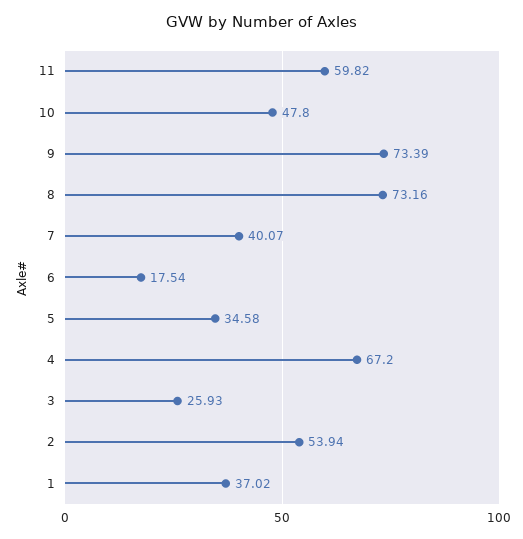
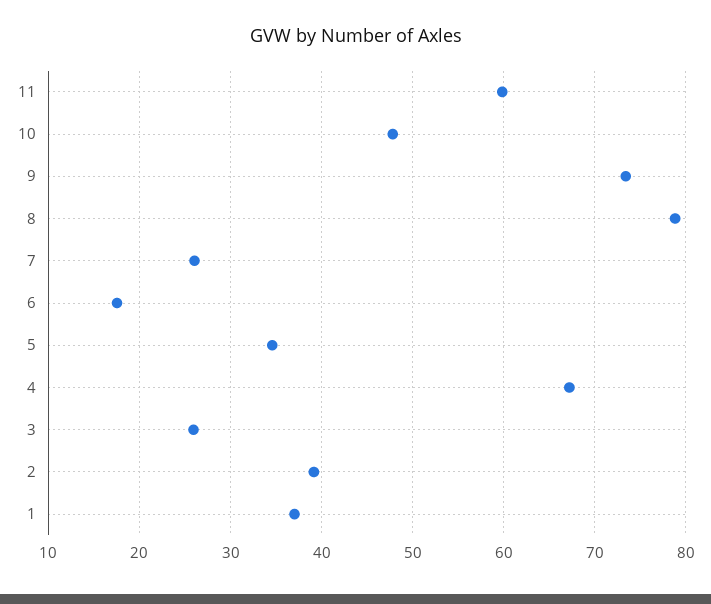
  {
    "11": 59.82,
    "10": 47.8,
    "9": 73.39,
-   "8": 73.16,
+   "8": 79,
-   "7": 40.07,
+   "7": 26,
    "6": 17.54,
    "5": 34.58,
    "4": 67.2,
    "3": 25.93,
-   "2": 53.94,
+   "2": 39,
    "1": 37.02
  }

